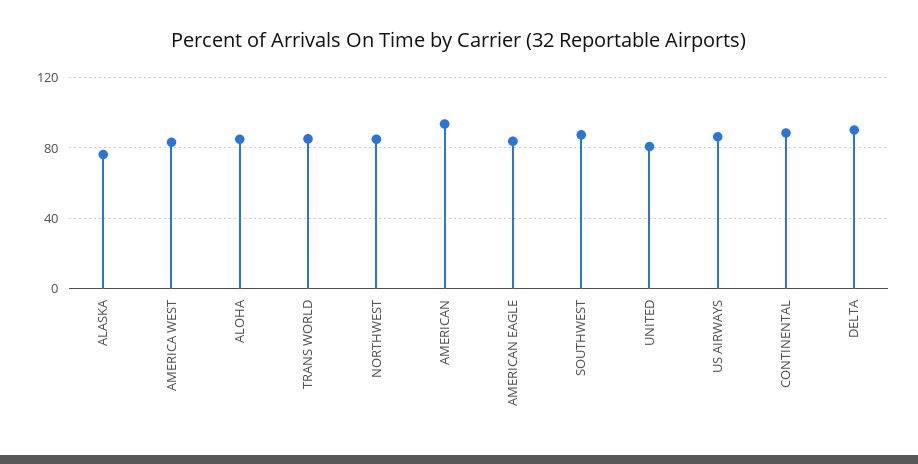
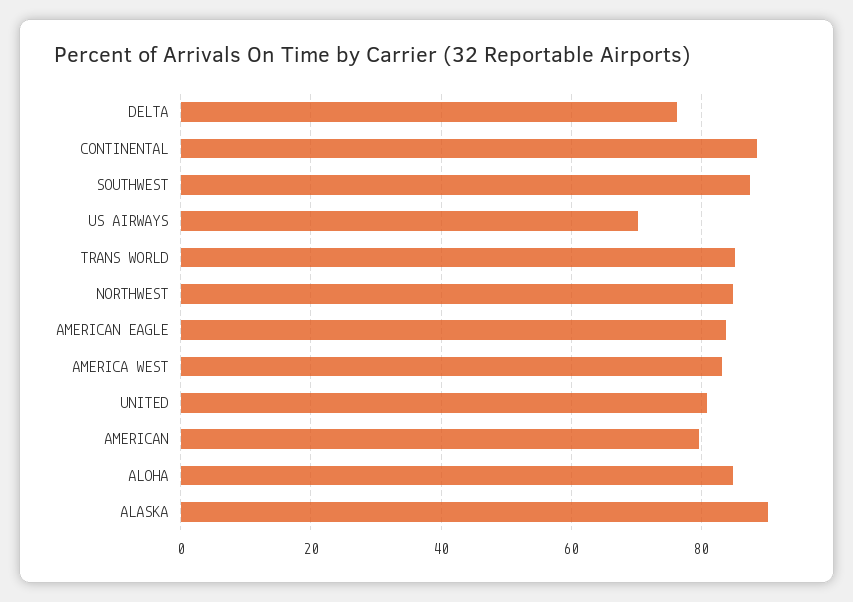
  {
-   "ALASKA": 75,
+   "ALASKA": 90,
    "AMERICA WEST": 84,
    "ALOHA": 84,
    "TRANS WORLD": 86,
    "NORTHWEST": 84,
-   "AMERICAN": 95,
+   "AMERICAN": 80,
    "AMERICAN EAGLE": 84,
    "SOUTHWEST": 88,
    "UNITED": 80,
-   "US AIRWAYS": 85,
+   "US AIRWAYS": 70,
    "CONTINENTAL": 88,
-   "DELTA": 90
+   "DELTA": 76
  }

